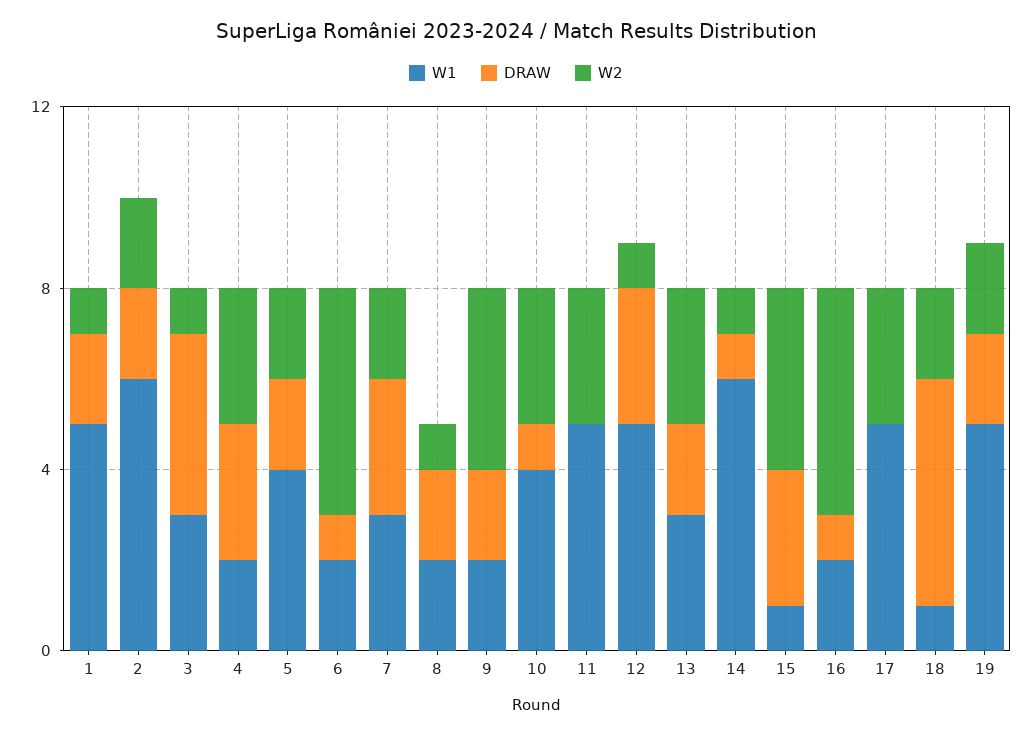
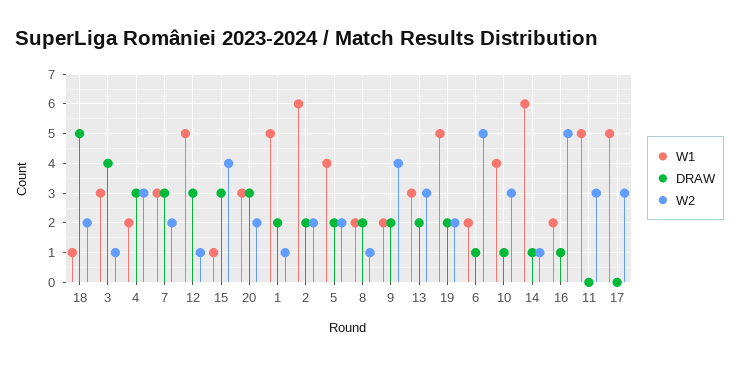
  {
    "W1": {
      "1": 5,
      "2": 6,
      "3": 3,
      "4": 2,
      "5": 4,
      "6": 2,
      "7": 3,
      "8": 2,
      "9": 2,
      "10": 4,
      "11": 5,
      "12": 5,
      "13": 3,
      "14": 6,
      "15": 1,
      "16": 2,
      "17": 5,
      "18": 1,
-     "19": 5
+     "19": 5,
+     "20": 3
    },
    "DRAW": {
      "1": 2,
      "2": 2,
      "3": 4,
      "4": 3,
      "5": 2,
      "6": 1,
      "7": 3,
      "8": 2,
      "9": 2,
      "10": 1,
      "11": 0,
      "12": 3,
      "13": 2,
      "14": 1,
      "15": 3,
      "16": 1,
      "17": 0,
      "18": 5,
-     "19": 2
+     "19": 2,
+     "20": 3
    },
    "W2": {
      "1": 1,
      "2": 2,
      "3": 1,
      "4": 3,
      "5": 2,
      "6": 5,
      "7": 2,
      "8": 1,
      "9": 4,
      "10": 3,
      "11": 3,
      "12": 1,
      "13": 3,
      "14": 1,
      "15": 4,
      "16": 5,
      "17": 3,
      "18": 2,
-     "19": 2
+     "19": 2,
+     "20": 2
    }
  }

